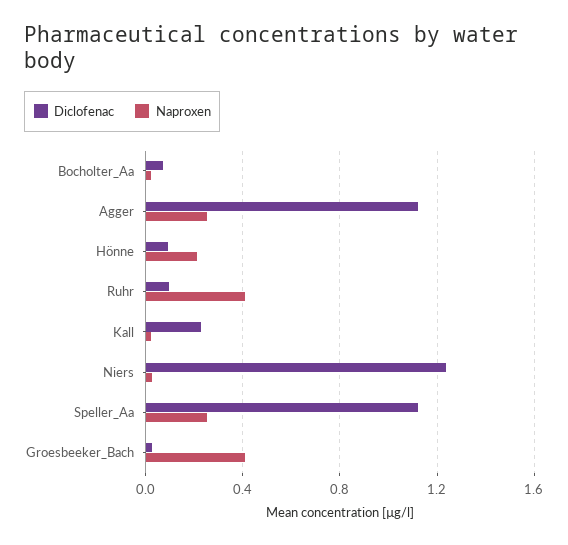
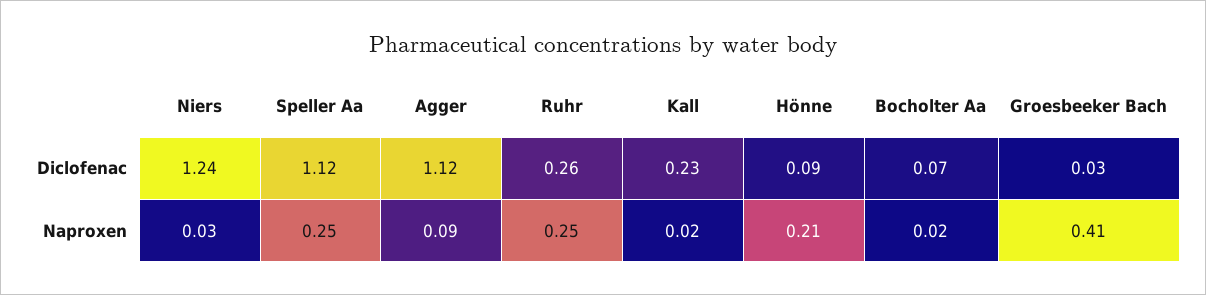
  {
    "Diclofenac": {
      "Bocholter_Aa": 0.07,
      "Agger": 1.12,
      "Hönne": 0.09,
-     "Ruhr": 0.1,
+     "Ruhr": 0.26,
      "Kall": 0.23,
      "Niers": 1.24,
      "Speller_Aa": 1.12,
      "Groesbeeker_Bach": 0.03
    },
    "Naproxen": {
      "Bocholter_Aa": 0.02,
-     "Agger": 0.25,
+     "Agger": 0.09,
      "Hönne": 0.21,
-     "Ruhr": 0.4,
+     "Ruhr": 0.25,
      "Kall": 0.02,
      "Niers": 0.03,
      "Speller_Aa": 0.25,
      "Groesbeeker_Bach": 0.41
    }
  }

